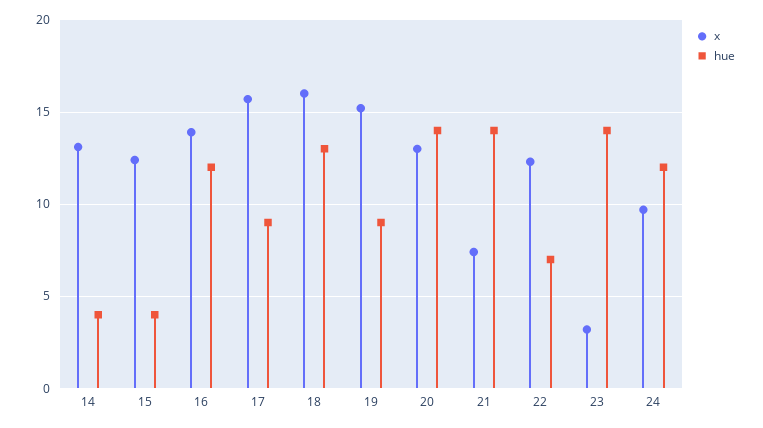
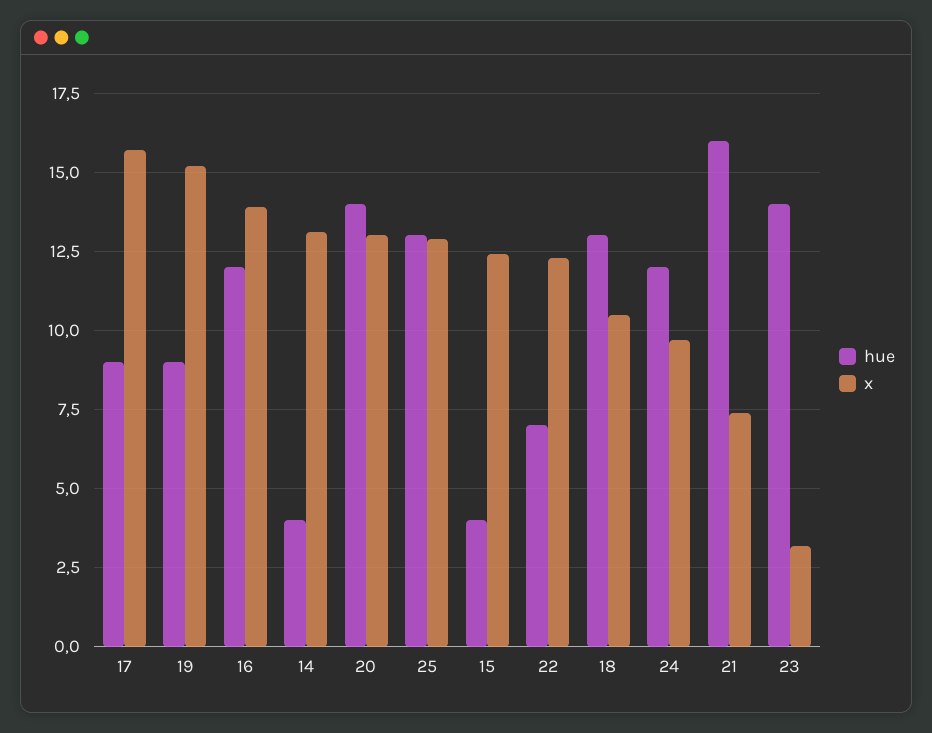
  {
    "x": {
      "14": 13,
      "15": 12.5,
      "16": 14,
      "17": 15.5,
-     "18": 16,
+     "18": 10.5,
      "19": 15,
      "20": 13,
      "21": 7.5,
      "22": 12.5,
      "23": 3,
-     "24": 9.5
+     "24": 9.5,
+     "25": 13
    },
    "hue": {
      "14": 4,
      "15": 4,
      "16": 12,
      "17": 9,
      "18": 13,
      "19": 9,
      "20": 14,
-     "21": 14,
+     "21": 16,
      "22": 7,
      "23": 14,
-     "24": 12
+     "24": 12,
+     "25": 13
    }
  }

